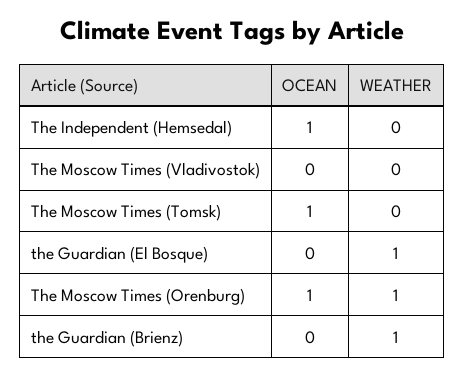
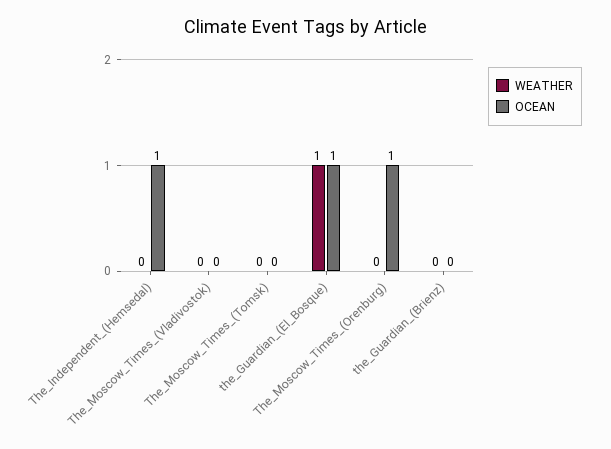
  {
    "OCEAN": {
      "The Independent (Hemsedal)": 1,
      "The Moscow Times (Vladivostok)": 0,
-     "The Moscow Times (Tomsk)": 1,
+     "The Moscow Times (Tomsk)": 0,
-     "the Guardian (El Bosque)": 0,
+     "the Guardian (El Bosque)": 1,
      "The Moscow Times (Orenburg)": 1,
      "the Guardian (Brienz)": 0
    },
    "WEATHER": {
      "The Independent (Hemsedal)": 0,
      "The Moscow Times (Vladivostok)": 0,
      "The Moscow Times (Tomsk)": 0,
      "the Guardian (El Bosque)": 1,
-     "The Moscow Times (Orenburg)": 1,
+     "The Moscow Times (Orenburg)": 0,
-     "the Guardian (Brienz)": 1
+     "the Guardian (Brienz)": 0
    }
  }

